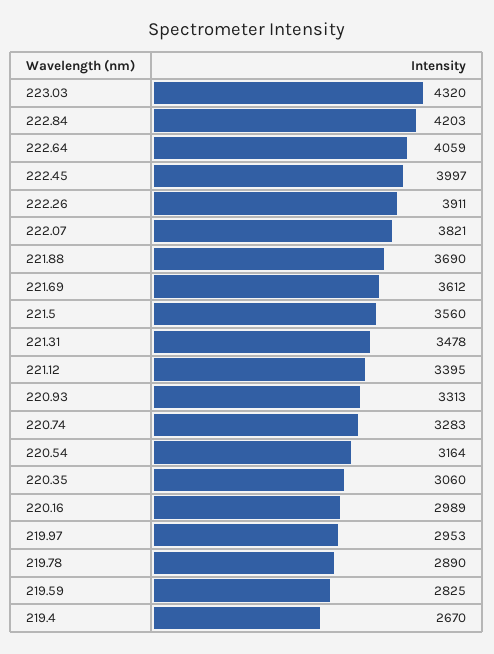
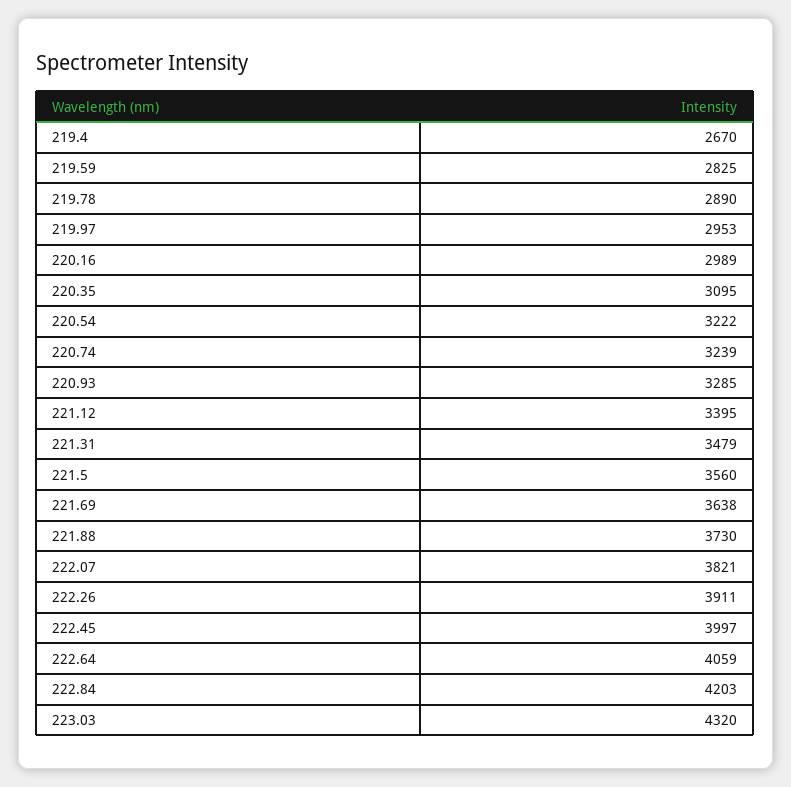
  {
    "223.03": 4320,
    "222.84": 4203,
    "222.64": 4059,
    "222.45": 3997,
    "222.26": 3911,
    "222.07": 3821,
-   "221.88": 3690,
+   "221.88": 3730,
-   "221.69": 3612,
+   "221.69": 3638,
    "221.5": 3560,
-   "221.31": 3478,
+   "221.31": 3479,
    "221.12": 3395,
-   "220.93": 3313,
+   "220.93": 3285,
-   "220.74": 3283,
+   "220.74": 3239,
-   "220.54": 3164,
+   "220.54": 3222,
-   "220.35": 3060,
+   "220.35": 3095,
    "220.16": 2989,
    "219.97": 2953,
    "219.78": 2890,
    "219.59": 2825,
    "219.4": 2670
  }

